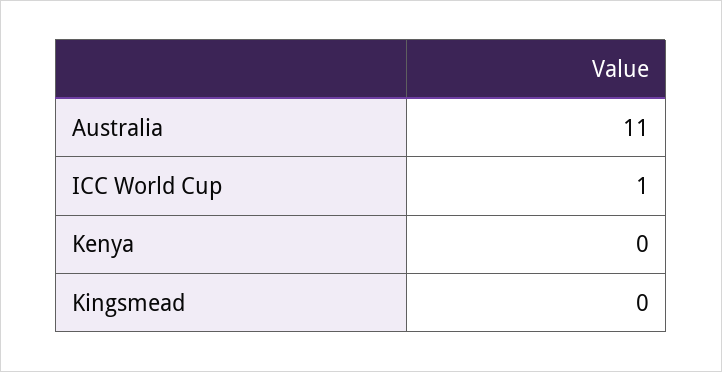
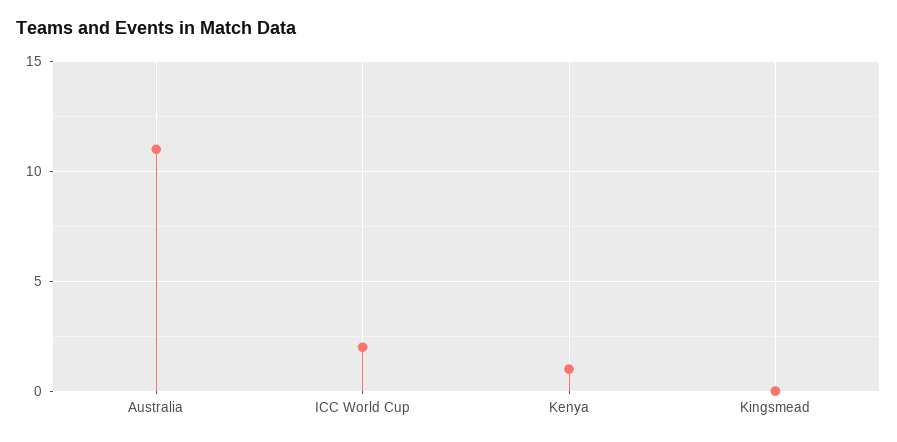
  {
    "Australia": 11,
-   "ICC World Cup": 1,
+   "ICC World Cup": 2,
-   "Kenya": 0,
+   "Kenya": 1,
    "Kingsmead": 0
  }

